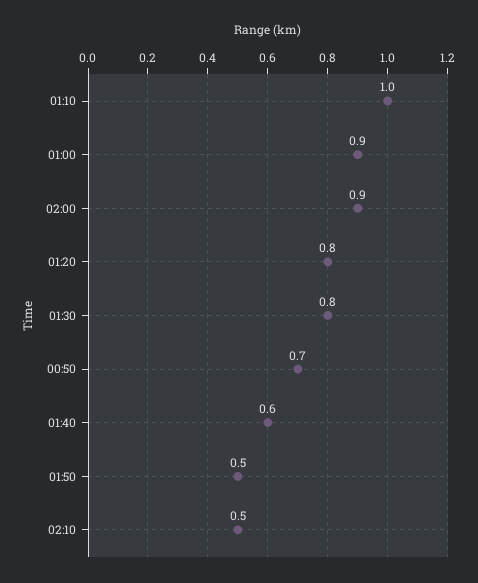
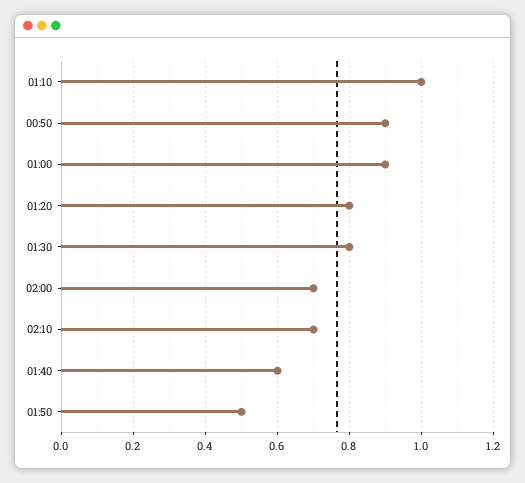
  {
    "01:10": 1,
    "01:00": 0.9,
-   "02:00": 0.9,
+   "02:00": 0.7,
    "01:20": 0.8,
    "01:30": 0.8,
-   "00:50": 0.7,
+   "00:50": 0.9,
    "01:40": 0.6,
    "01:50": 0.5,
-   "02:10": 0.5
+   "02:10": 0.7
  }

